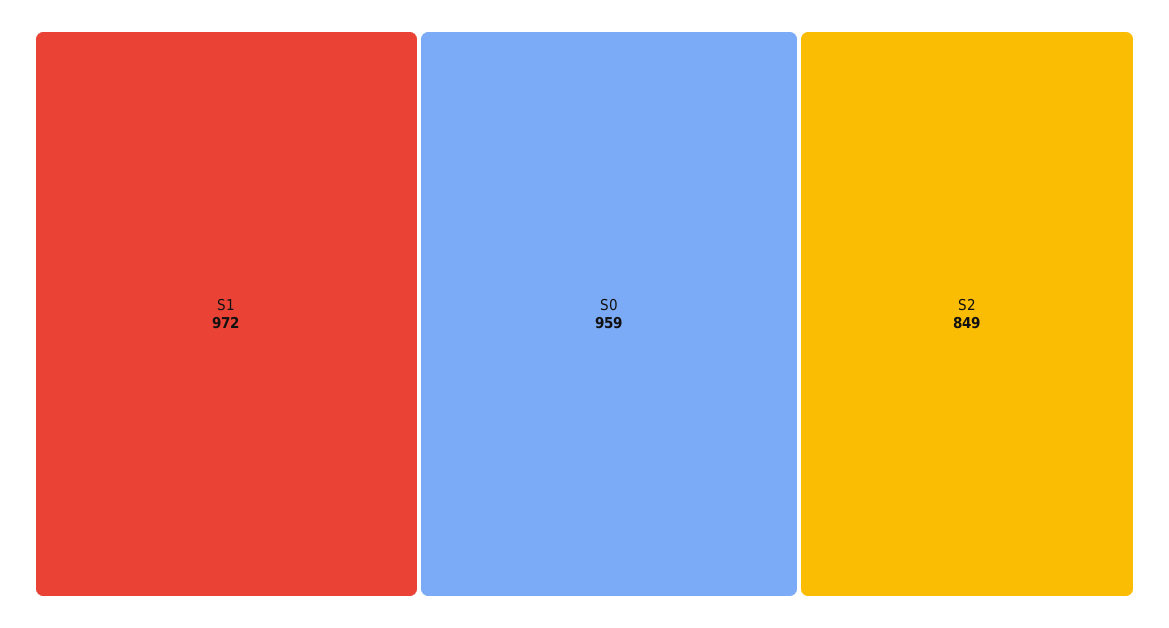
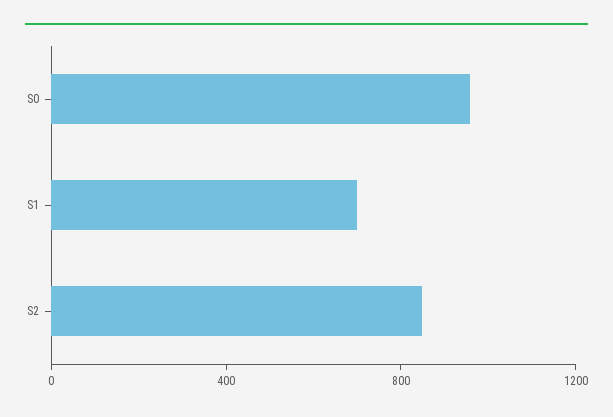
  {
-   "S1": 972,
+   "S1": 700,
    "S0": 959,
    "S2": 849
  }

